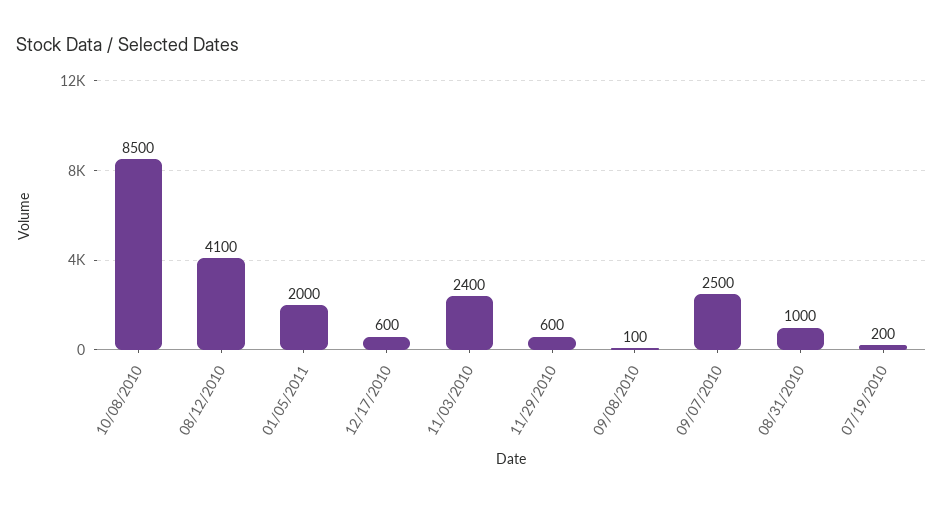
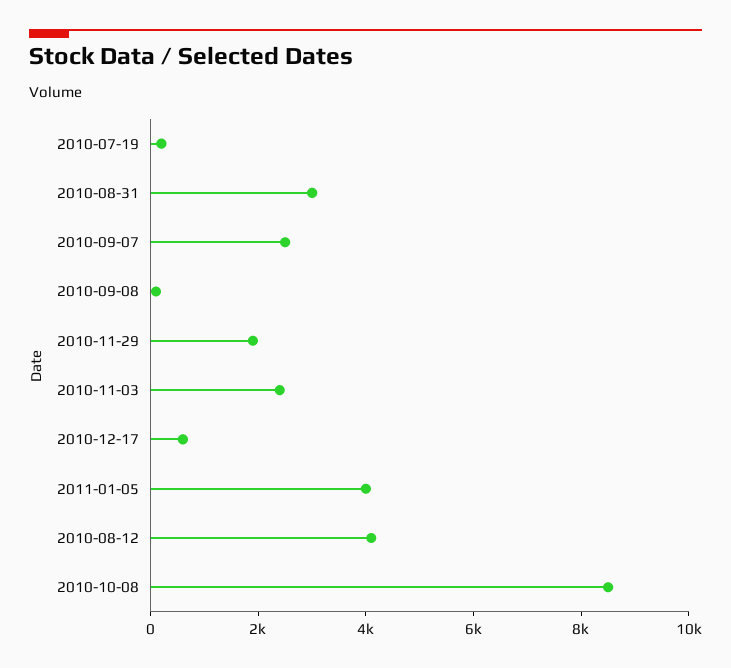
  {
    "10/08/2010": 8500,
    "08/12/2010": 4100,
-   "01/05/2011": 2000,
+   "01/05/2011": 4000,
    "12/17/2010": 600,
    "11/03/2010": 2400,
-   "11/29/2010": 600,
+   "11/29/2010": 2000,
    "09/08/2010": 100,
    "09/07/2010": 2500,
-   "08/31/2010": 1000,
+   "08/31/2010": 3000,
    "07/19/2010": 200
  }

